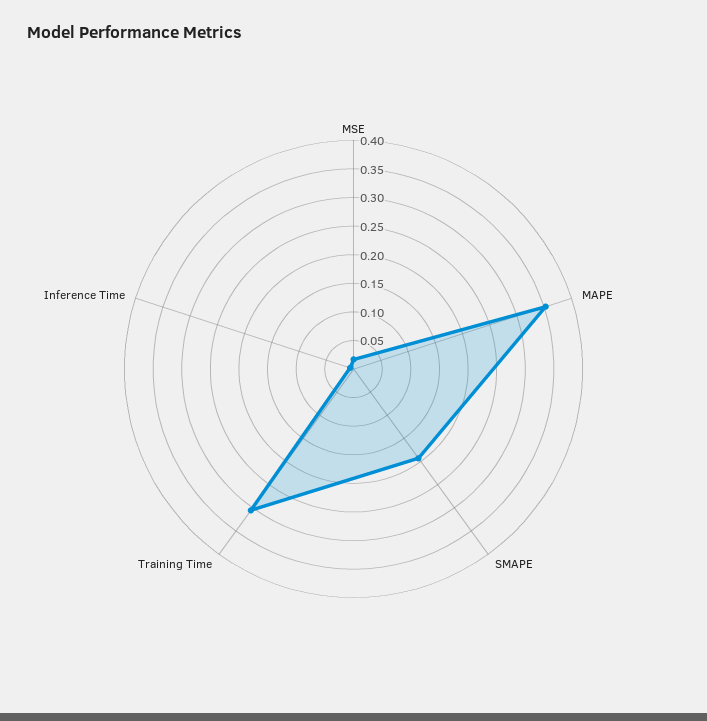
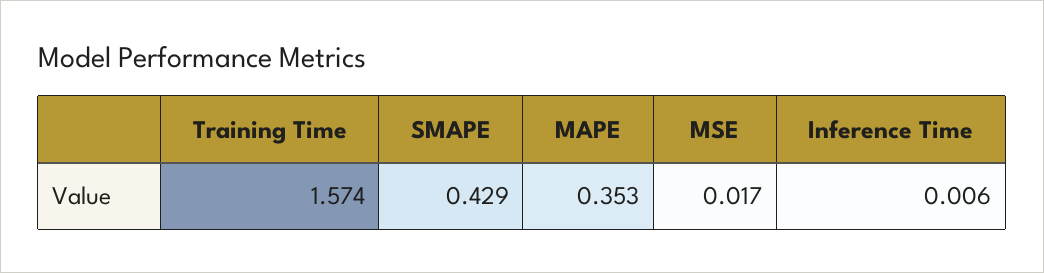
  {
    "MSE": 0.017,
    "MAPE": 0.353,
-   "SMAPE": 0.2,
+   "SMAPE": 0.429,
-   "Training Time": 0.3,
+   "Training Time": 1.574,
    "Inference Time": 0.006
  }

